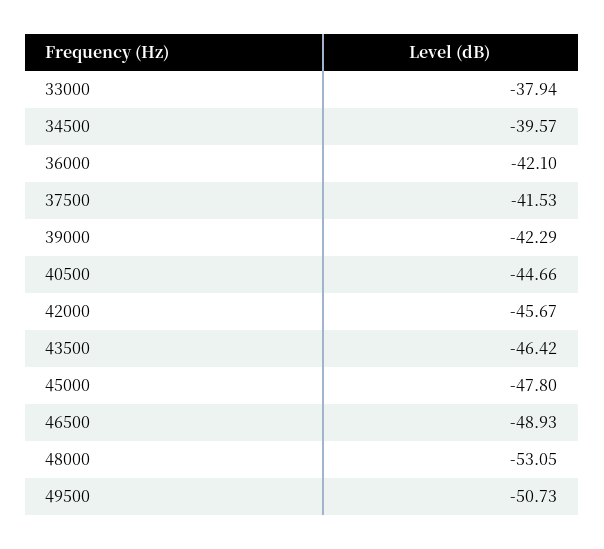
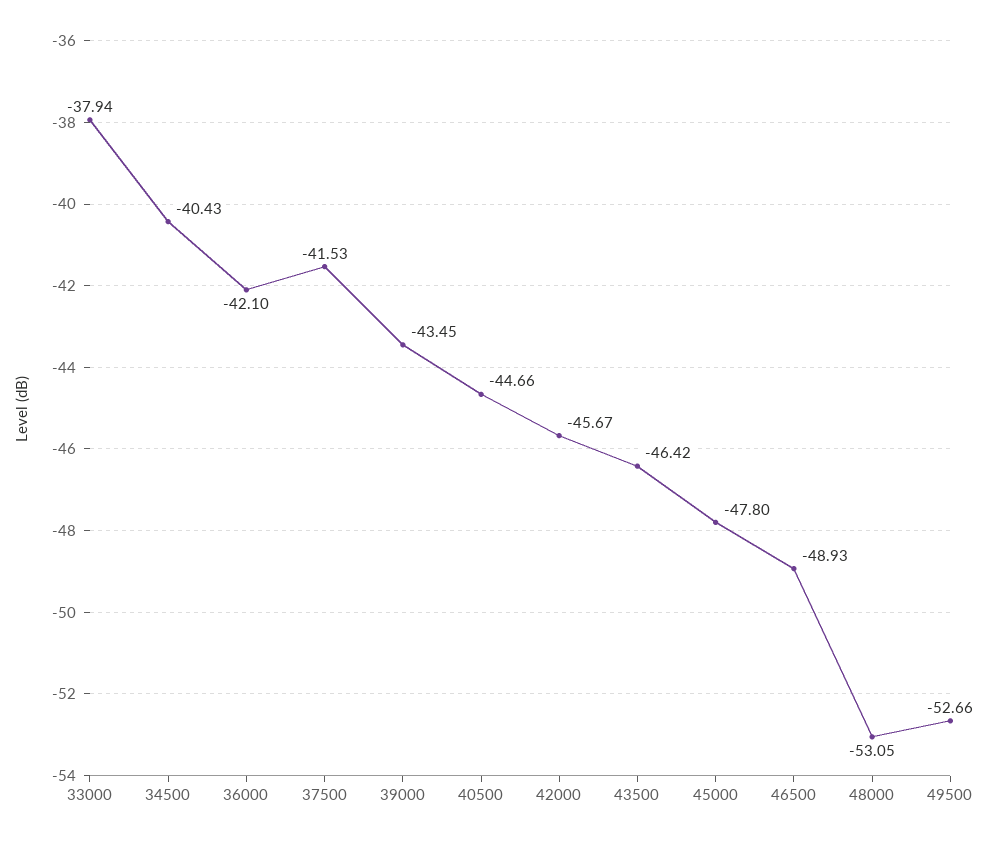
  {
    "33000": -37.94,
-   "34500": -39.57,
+   "34500": -40.43,
    "36000": -42.1,
    "37500": -41.53,
-   "39000": -42.29,
+   "39000": -43.45,
    "40500": -44.66,
    "42000": -45.67,
    "43500": -46.42,
    "45000": -47.8,
    "46500": -48.93,
    "48000": -53.05,
-   "49500": -50.73
+   "49500": -52.66
  }

